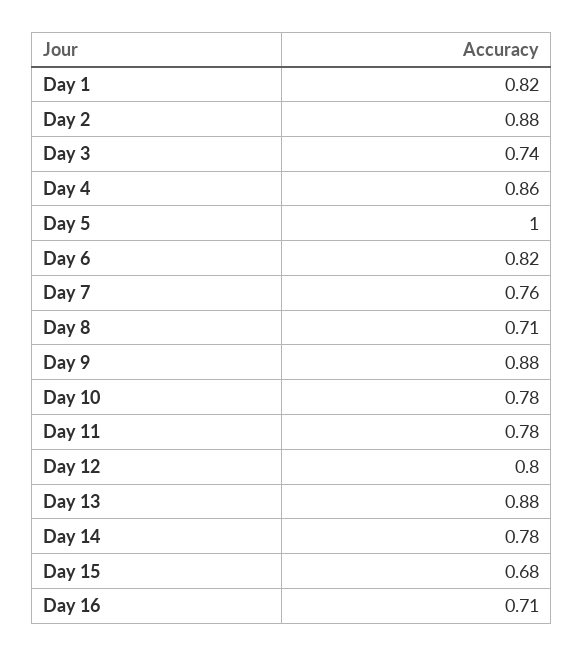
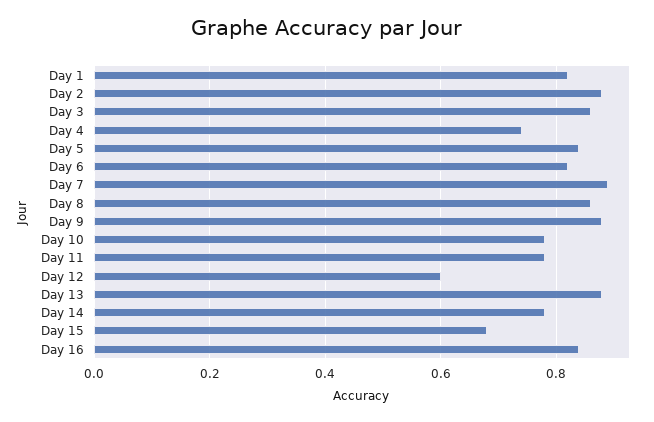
  {
    "Day 1": 0.82,
    "Day 2": 0.88,
-   "Day 3": 0.74,
+   "Day 3": 0.85,
-   "Day 4": 0.86,
+   "Day 4": 0.75,
-   "Day 5": 1,
+   "Day 5": 0.85,
    "Day 6": 0.82,
-   "Day 7": 0.76,
+   "Day 7": 0.9,
-   "Day 8": 0.71,
+   "Day 8": 0.85,
    "Day 9": 0.88,
    "Day 10": 0.78,
    "Day 11": 0.78,
-   "Day 12": 0.8,
+   "Day 12": 0.6,
    "Day 13": 0.88,
    "Day 14": 0.78,
    "Day 15": 0.68,
-   "Day 16": 0.71
+   "Day 16": 0.85
  }

